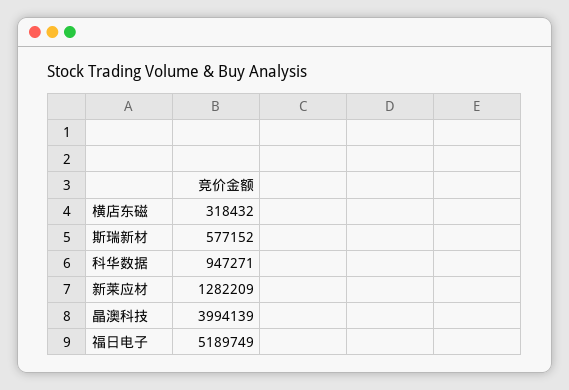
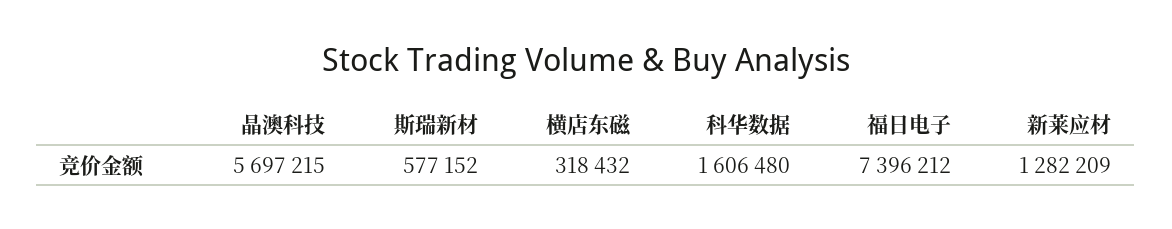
  {
    "横店东磁": 318432,
    "斯瑞新材": 577152,
-   "科华数据": 947271,
+   "科华数据": 1606480,
    "新莱应材": 1282209,
-   "晶澳科技": 3994139,
+   "晶澳科技": 5697215,
-   "福日电子": 5189749
+   "福日电子": 7396212
  }

